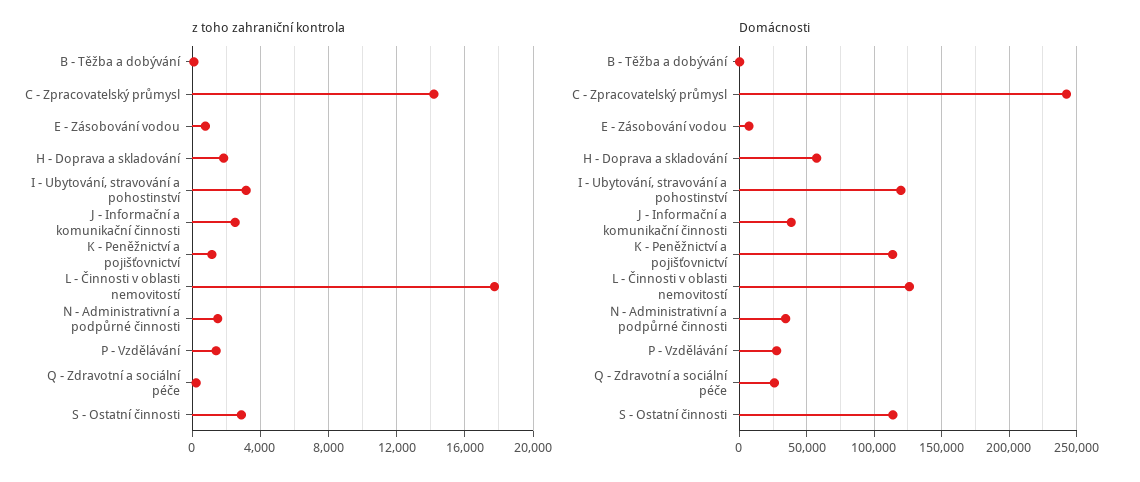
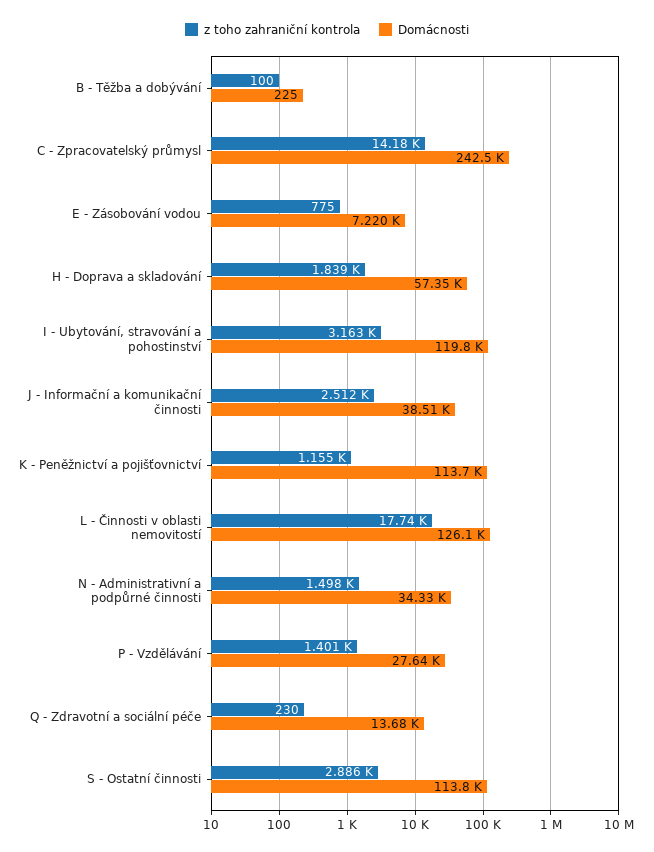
  {
    "z toho zahraniční kontrola": {
      "B - Těžba a dobývání": 100,
      "C - Zpracovatelský průmysl": 14180,
      "E - Zásobování vodou": 775,
      "H - Doprava a skladování": 1839,
      "I - Ubytování, stravování a pohostinství": 3163,
      "J - Informační a komunikační činnosti": 2512,
      "K - Peněžnictví a pojišťovnictví": 1155,
      "L - Činnosti v oblasti nemovitostí": 17740,
      "N - Administrativní a podpůrné činnosti": 1498,
      "P - Vzdělávání": 1401,
      "Q - Zdravotní a sociální péče": 230,
      "S - Ostatní činnosti": 2886
    },
    "Domácnosti": {
      "B - Těžba a dobývání": 225,
      "C - Zpracovatelský průmysl": 242500,
      "E - Zásobování vodou": 7220,
      "H - Doprava a skladování": 57350,
      "I - Ubytování, stravování a pohostinství": 119800,
      "J - Informační a komunikační činnosti": 38510,
      "K - Peněžnictví a pojišťovnictví": 113700,
      "L - Činnosti v oblasti nemovitostí": 126100,
      "N - Administrativní a podpůrné činnosti": 34330,
      "P - Vzdělávání": 27640,
-     "Q - Zdravotní a sociální péče": 25000,
+     "Q - Zdravotní a sociální péče": 13680,
      "S - Ostatní činnosti": 113800
    }
  }

